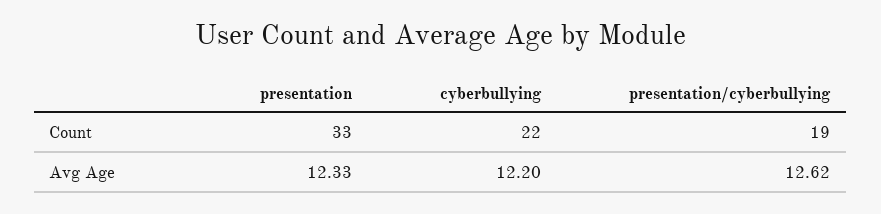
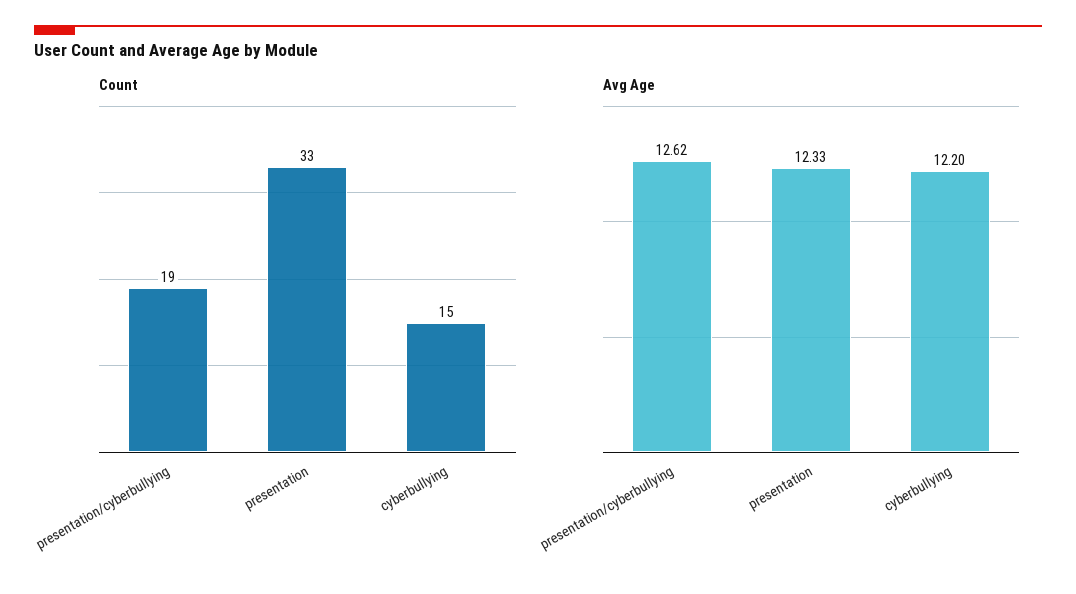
  {
    "Count": {
      "presentation": 33,
-     "cyberbullying": 22,
+     "cyberbullying": 15,
      "presentation/cyberbullying": 19
    },
    "Avg Age": {
      "presentation": 12.33,
      "cyberbullying": 12.2,
      "presentation/cyberbullying": 12.62
    }
  }

